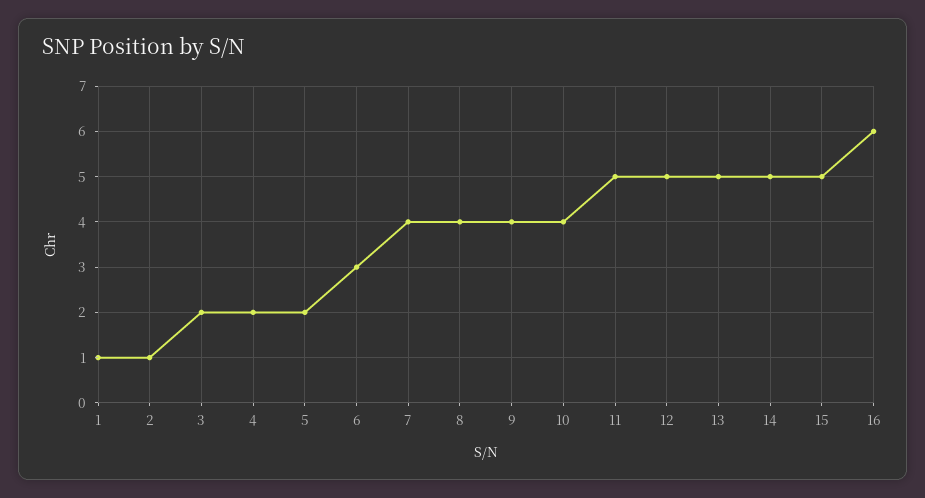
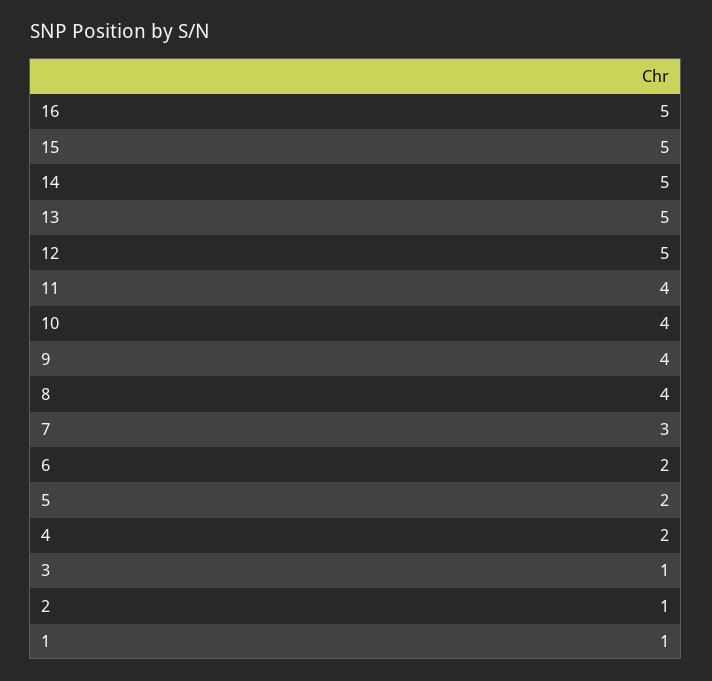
  {
    "1": 1,
    "2": 1,
-   "3": 2,
+   "3": 1,
    "4": 2,
    "5": 2,
-   "6": 3,
+   "6": 2,
-   "7": 4,
+   "7": 3,
    "8": 4,
    "9": 4,
    "10": 4,
-   "11": 5,
+   "11": 4,
    "12": 5,
    "13": 5,
    "14": 5,
    "15": 5,
-   "16": 6
+   "16": 5
  }

